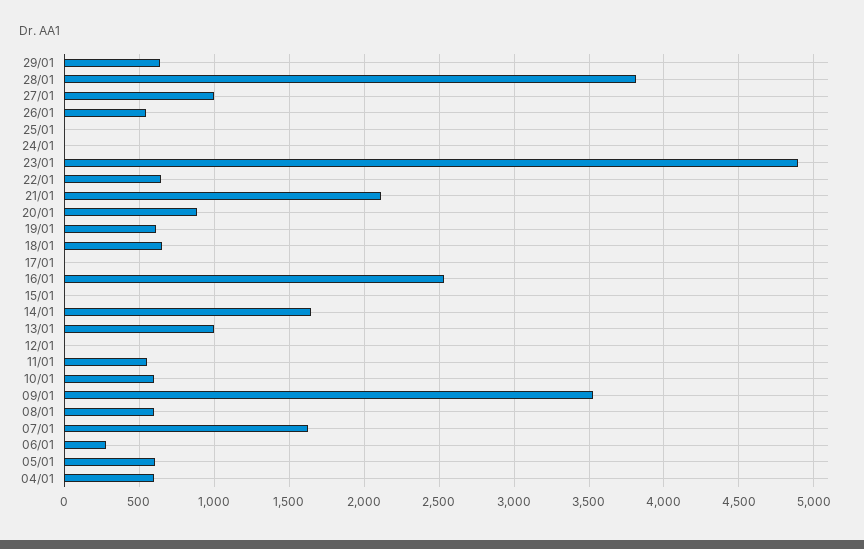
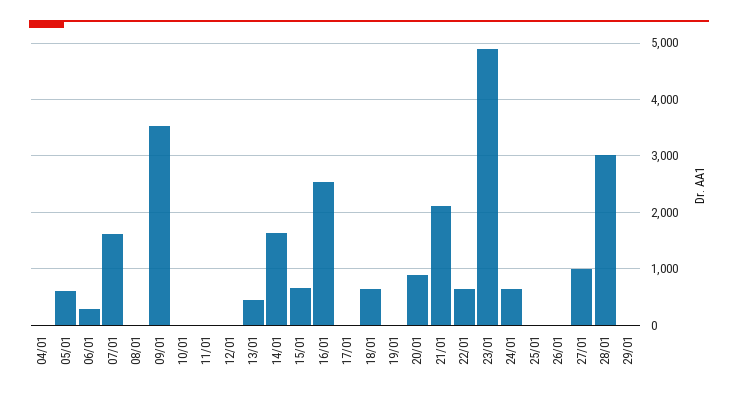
  {
-   "29/01": 650,
+   "29/01": 0,
-   "28/01": 3800,
+   "28/01": 3000,
    "27/01": 1000,
-   "26/01": 550,
+   "26/01": 0,
    "25/01": 0,
-   "24/01": 0,
+   "24/01": 600,
    "23/01": 4900,
    "22/01": 650,
    "21/01": 2100,
    "20/01": 900,
-   "19/01": 600,
+   "19/01": 0,
    "18/01": 650,
    "17/01": 0,
    "16/01": 2550,
-   "15/01": 0,
+   "15/01": 600,
    "14/01": 1650,
-   "13/01": 1000,
+   "13/01": 400,
    "12/01": 0,
-   "11/01": 550,
+   "11/01": 0,
-   "10/01": 600,
+   "10/01": 0,
    "09/01": 3550,
-   "08/01": 600,
+   "08/01": 0,
    "07/01": 1600,
    "06/01": 300,
    "05/01": 600,
-   "04/01": 600
+   "04/01": 0
  }

